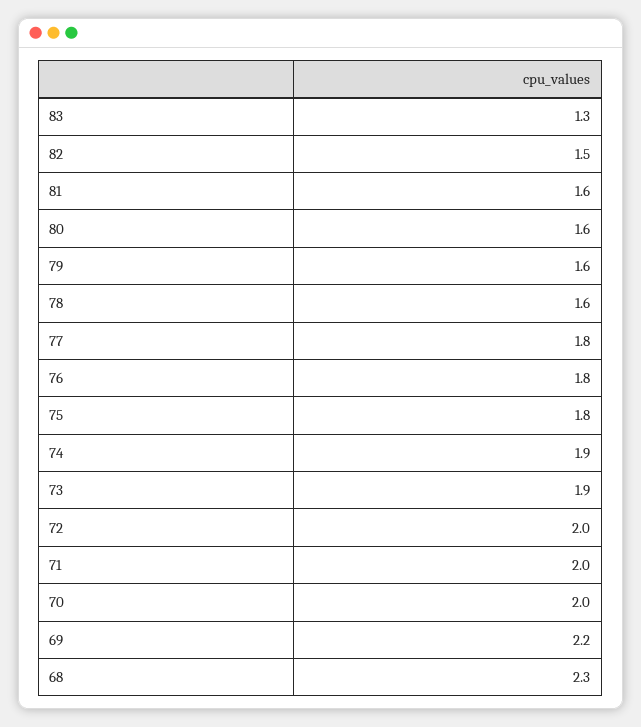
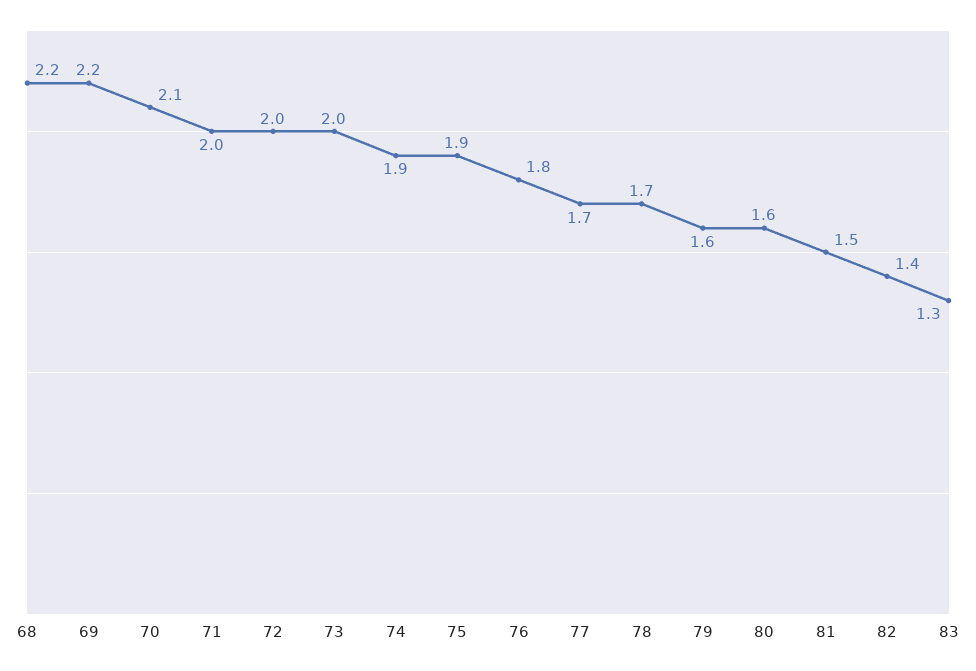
  {
    "83": 1.3,
-   "82": 1.5,
+   "82": 1.4,
-   "81": 1.6,
+   "81": 1.5,
    "80": 1.6,
    "79": 1.6,
-   "78": 1.6,
+   "78": 1.7,
-   "77": 1.8,
+   "77": 1.7,
    "76": 1.8,
-   "75": 1.8,
+   "75": 1.9,
    "74": 1.9,
-   "73": 1.9,
+   "73": 2,
    "72": 2,
    "71": 2,
-   "70": 2,
+   "70": 2.1,
    "69": 2.2,
-   "68": 2.3
+   "68": 2.2
  }

